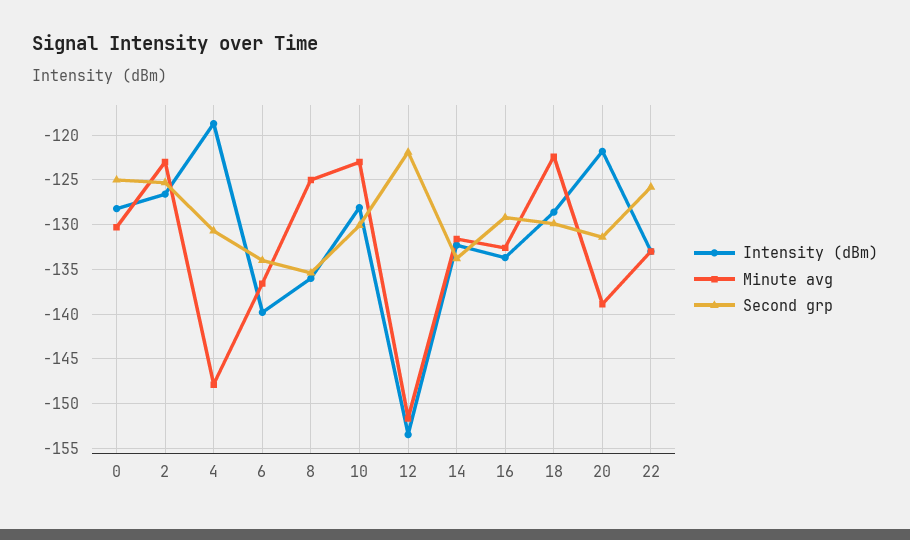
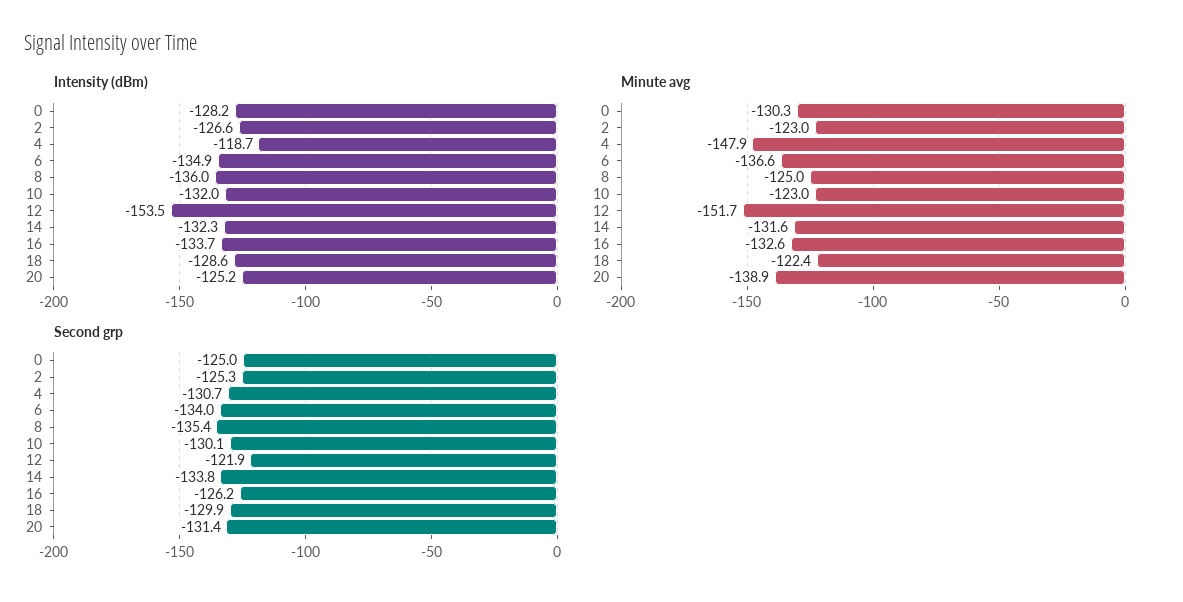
  {
    "Intensity (dBm)": {
      "0": -128.2,
      "2": -126.6,
      "4": -118.7,
-     "6": -140,
+     "6": -134.9,
      "8": -136,
-     "10": -128,
+     "10": -132,
      "12": -153.5,
      "14": -132.3,
      "16": -133.7,
      "18": -128.6,
-     "20": -122,
+     "20": -125.2
-     "22": -133
    },
    "Minute avg": {
      "0": -130.3,
      "2": -123,
      "4": -147.9,
      "6": -136.6,
      "8": -125,
      "10": -123,
      "12": -151.7,
      "14": -131.6,
      "16": -132.6,
      "18": -122.4,
-     "20": -138.9,
+     "20": -138.9
-     "22": -133
    },
    "Second grp": {
      "0": -125,
      "2": -125.3,
      "4": -130.7,
      "6": -134,
      "8": -135.4,
      "10": -130.1,
      "12": -121.9,
      "14": -133.8,
-     "16": -129,
+     "16": -126.2,
      "18": -129.9,
-     "20": -131.4,
+     "20": -131.4
-     "22": -126
    }
  }

